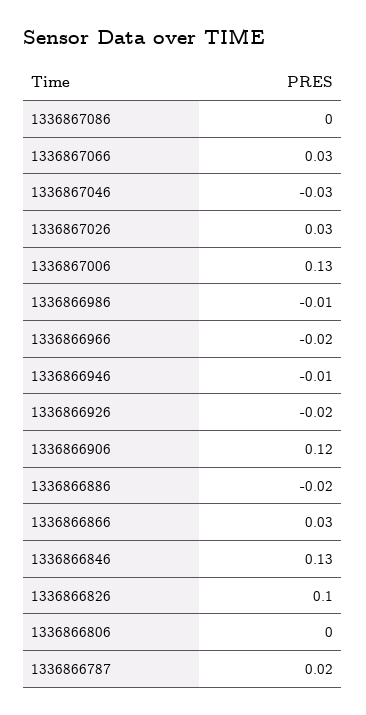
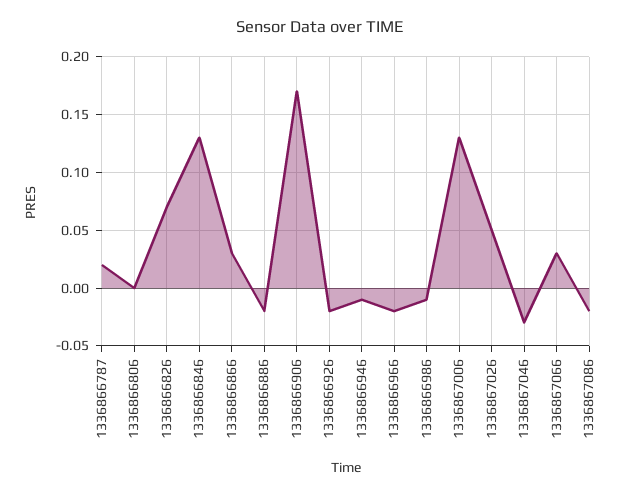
  {
-   "1336867086": 0,
+   "1336867086": -0.02,
    "1336867066": 0.03,
    "1336867046": -0.03,
-   "1336867026": 0.03,
+   "1336867026": 0.05,
    "1336867006": 0.13,
    "1336866986": -0.01,
    "1336866966": -0.02,
    "1336866946": -0.01,
    "1336866926": -0.02,
-   "1336866906": 0.12,
+   "1336866906": 0.17,
    "1336866886": -0.02,
    "1336866866": 0.03,
    "1336866846": 0.13,
-   "1336866826": 0.1,
+   "1336866826": 0.07,
    "1336866806": 0,
    "1336866787": 0.02
  }

